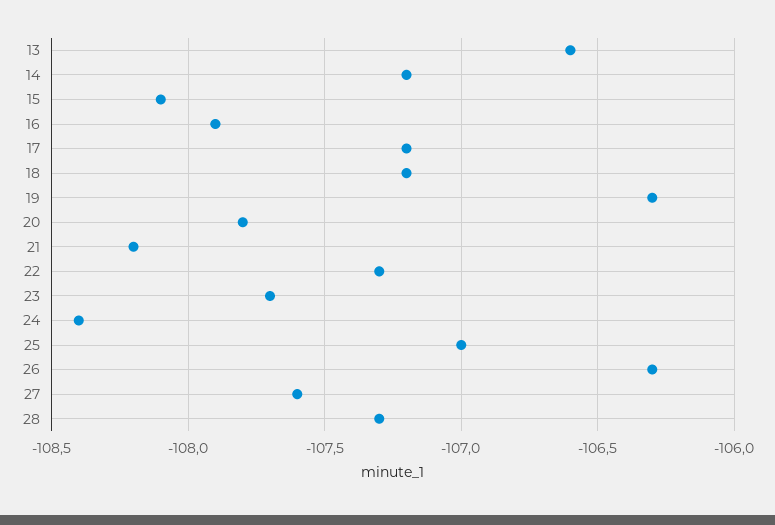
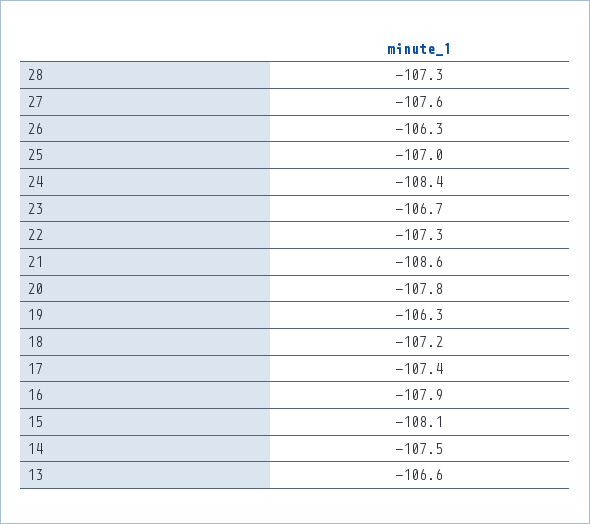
  {
    "13": -106.6,
-   "14": -107.2,
+   "14": -107.5,
    "15": -108.1,
    "16": -107.9,
-   "17": -107.2,
+   "17": -107.4,
    "18": -107.2,
    "19": -106.3,
    "20": -107.8,
-   "21": -108.2,
+   "21": -108.6,
    "22": -107.3,
-   "23": -107.7,
+   "23": -106.7,
    "24": -108.4,
    "25": -107,
    "26": -106.3,
    "27": -107.6,
    "28": -107.3
  }

